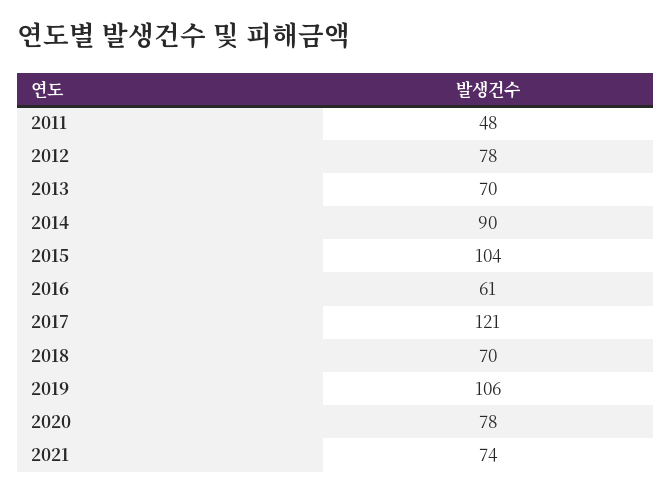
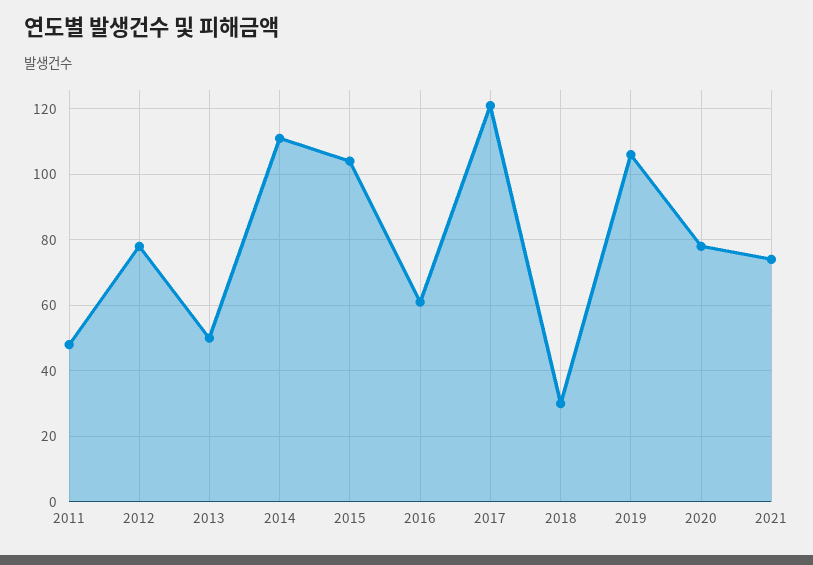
  {
    "2011": 48,
    "2012": 78,
-   "2013": 70,
+   "2013": 50,
-   "2014": 90,
+   "2014": 110,
    "2015": 104,
    "2016": 61,
    "2017": 121,
-   "2018": 70,
+   "2018": 30,
    "2019": 106,
    "2020": 78,
    "2021": 74
  }

